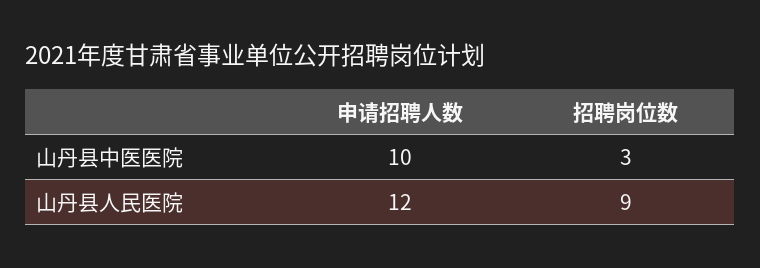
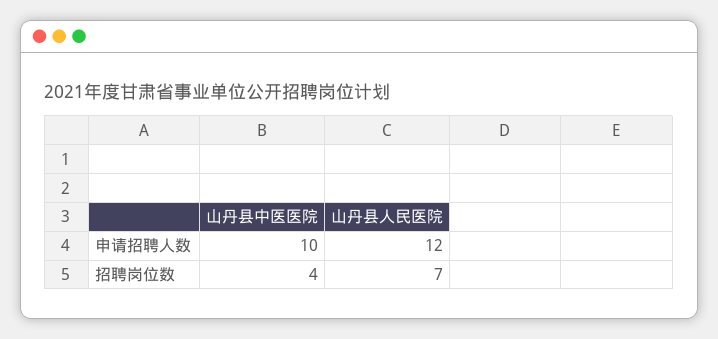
  {
    "申请招聘人数": {
      "山丹县中医医院": 10,
      "山丹县人民医院": 12
    },
    "招聘岗位数": {
-     "山丹县中医医院": 3,
+     "山丹县中医医院": 4,
-     "山丹县人民医院": 9
+     "山丹县人民医院": 7
    }
  }

